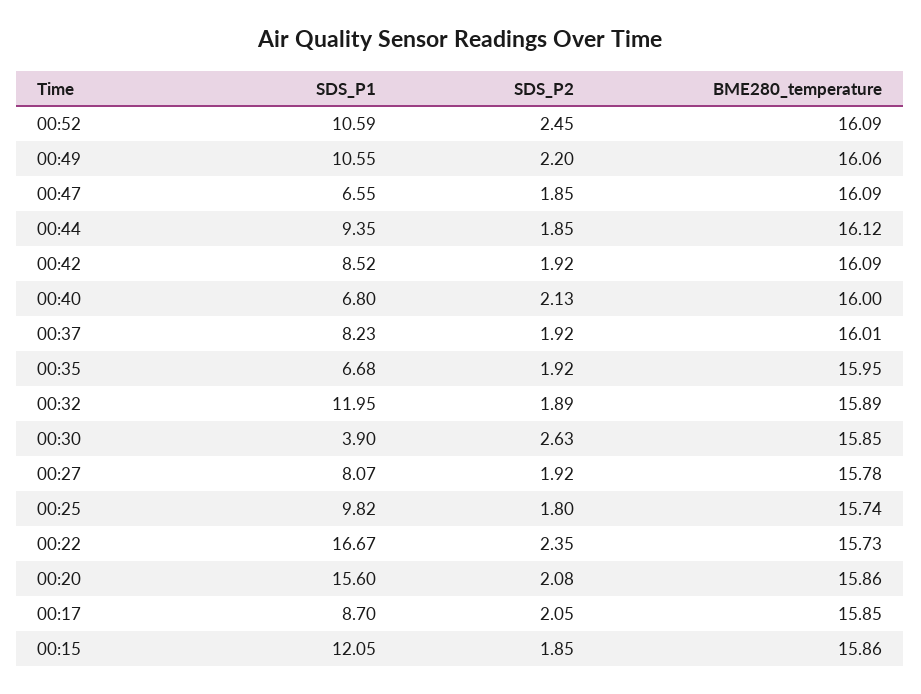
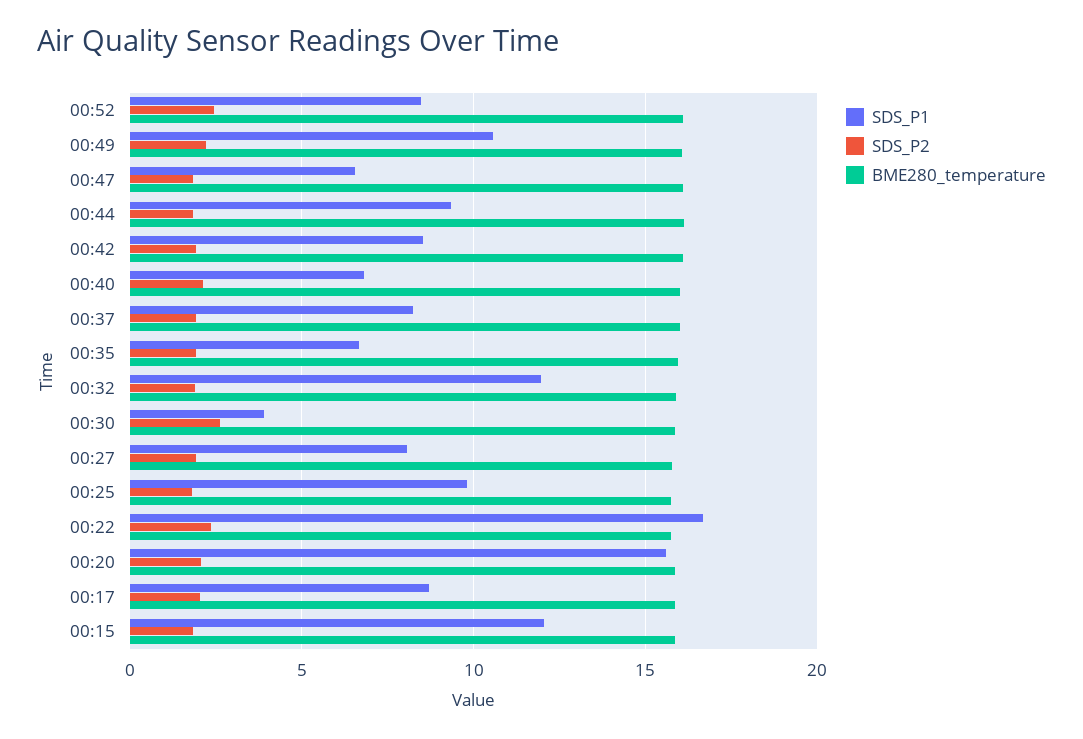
  {
    "SDS_P1": {
-     "00:52": 10.59,
+     "00:52": 8.5,
      "00:49": 10.55,
      "00:47": 6.55,
      "00:44": 9.35,
      "00:42": 8.52,
      "00:40": 6.8,
      "00:37": 8.23,
      "00:35": 6.68,
      "00:32": 11.95,
      "00:30": 3.9,
      "00:27": 8.07,
      "00:25": 9.82,
      "00:22": 16.67,
      "00:20": 15.6,
      "00:17": 8.7,
      "00:15": 12.05
    },
    "SDS_P2": {
      "00:52": 2.45,
      "00:49": 2.2,
      "00:47": 1.85,
      "00:44": 1.85,
      "00:42": 1.92,
      "00:40": 2.13,
      "00:37": 1.92,
      "00:35": 1.92,
      "00:32": 1.89,
      "00:30": 2.63,
      "00:27": 1.92,
      "00:25": 1.8,
      "00:22": 2.35,
      "00:20": 2.08,
      "00:17": 2.05,
      "00:15": 1.85
    },
    "BME280_temperature": {
      "00:52": 16.09,
      "00:49": 16.06,
      "00:47": 16.09,
      "00:44": 16.12,
      "00:42": 16.09,
      "00:40": 16,
      "00:37": 16.01,
      "00:35": 15.95,
      "00:32": 15.89,
      "00:30": 15.85,
      "00:27": 15.78,
      "00:25": 15.74,
      "00:22": 15.73,
      "00:20": 15.86,
      "00:17": 15.85,
      "00:15": 15.86
    }
  }

